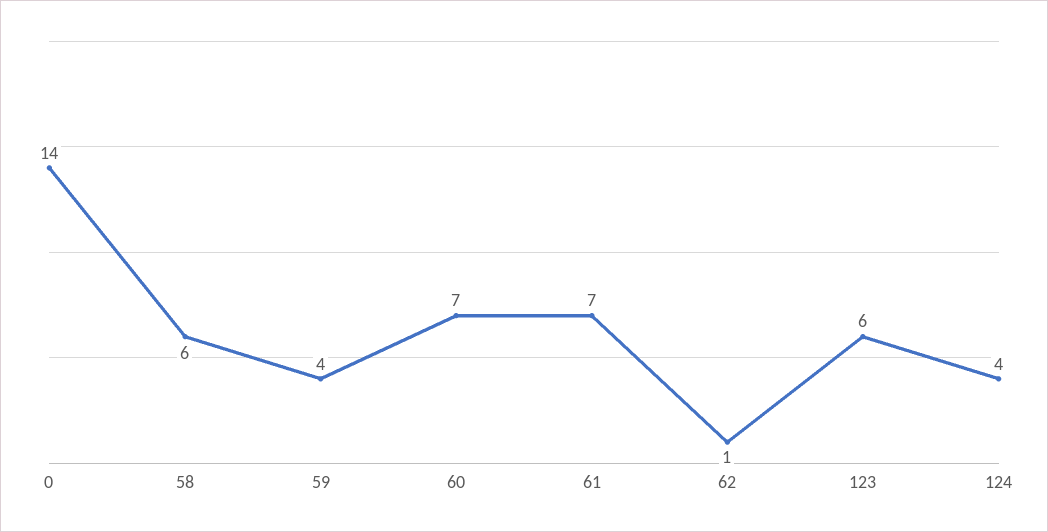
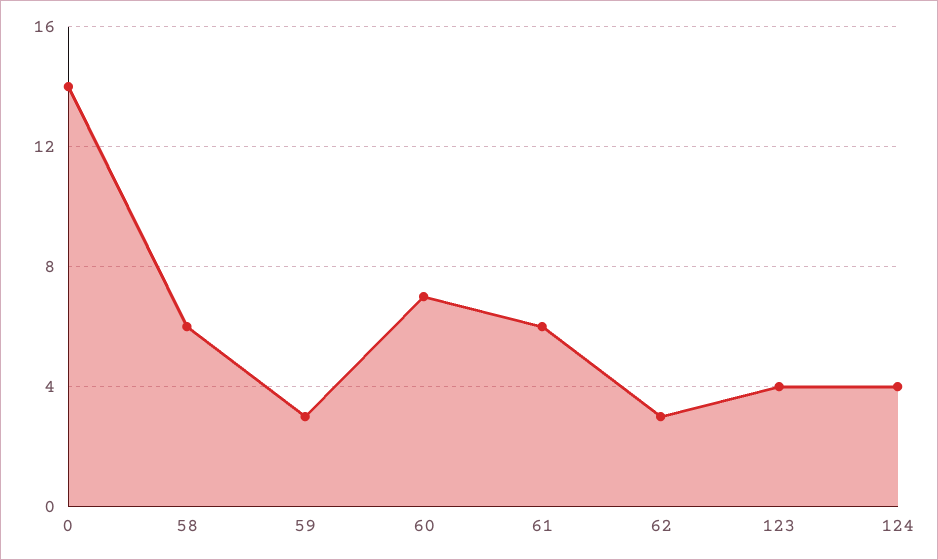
  {
    "0": 14,
    "58": 6,
-   "59": 4,
+   "59": 3,
    "60": 7,
-   "61": 7,
+   "61": 6,
-   "62": 1,
+   "62": 3,
-   "123": 6,
+   "123": 4,
    "124": 4
  }

